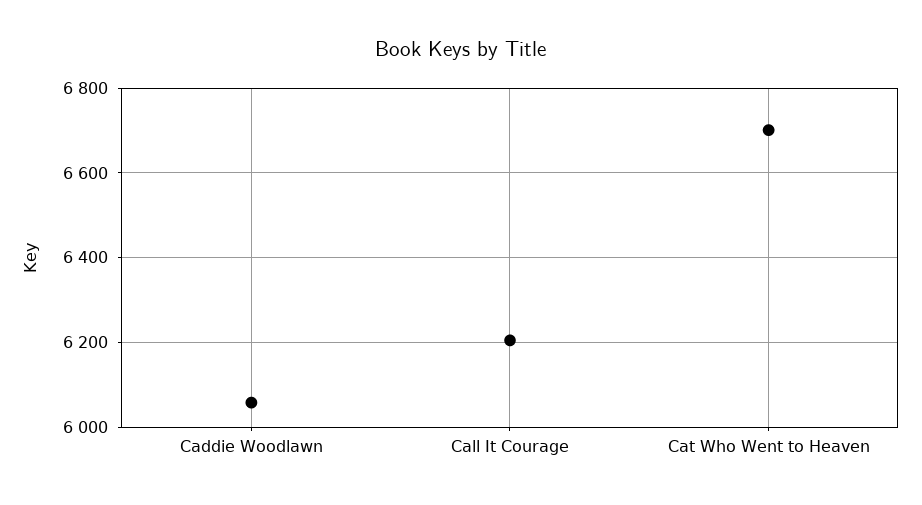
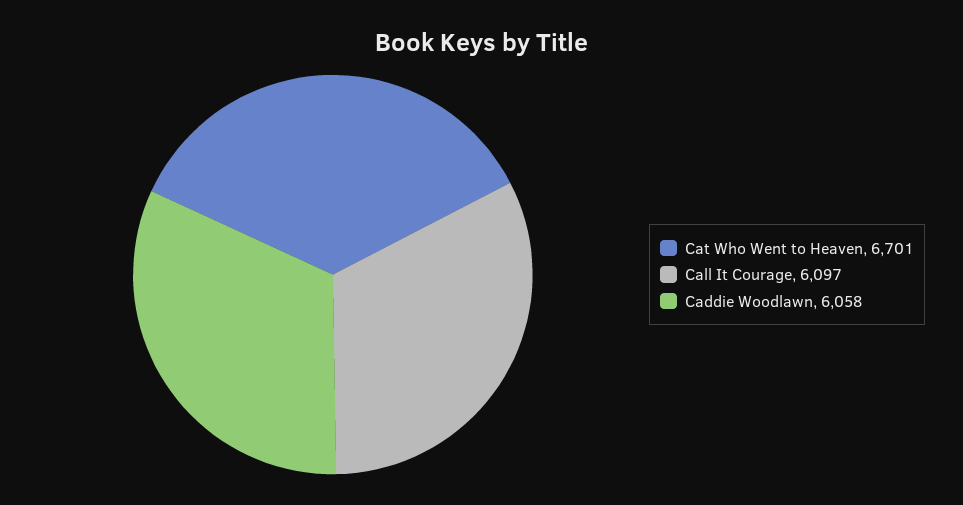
  {
    "Caddie Woodlawn": 6058,
-   "Call It Courage": 6200,
+   "Call It Courage": 6097,
    "Cat Who Went to Heaven": 6701
  }

